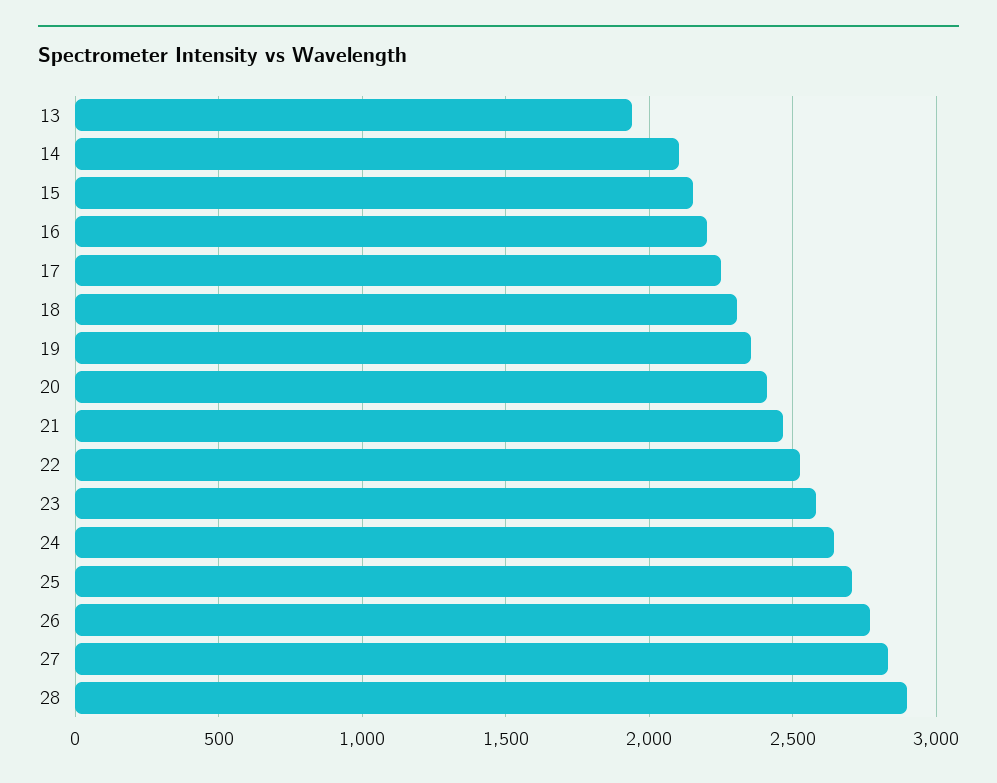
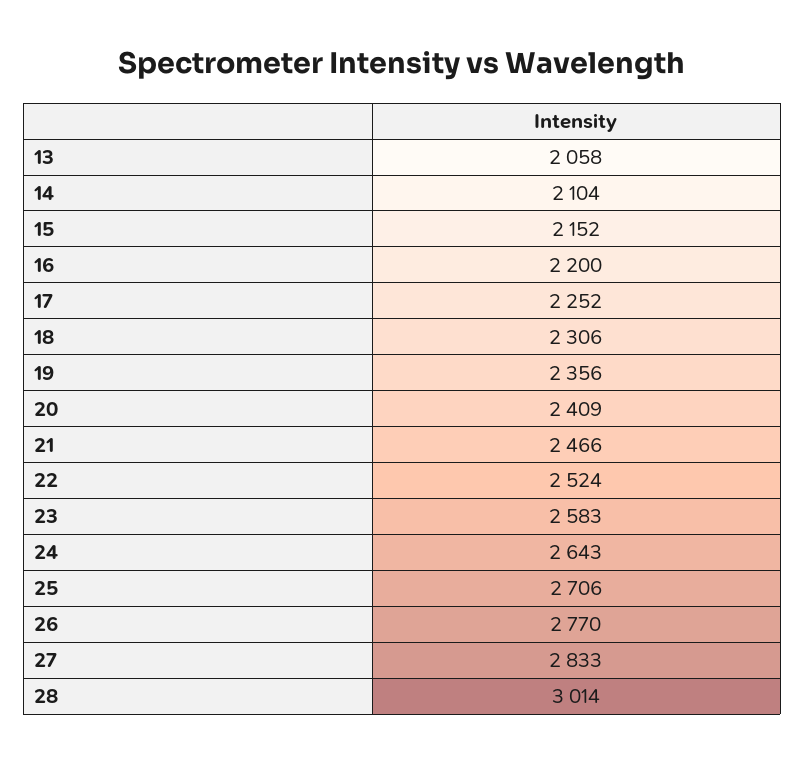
  {
-   "13": 1950,
+   "13": 2058,
    "14": 2104,
    "15": 2152,
    "16": 2200,
    "17": 2252,
    "18": 2306,
    "19": 2356,
    "20": 2409,
    "21": 2466,
    "22": 2524,
    "23": 2583,
    "24": 2643,
    "25": 2706,
    "26": 2770,
    "27": 2833,
-   "28": 2900
+   "28": 3014
  }

